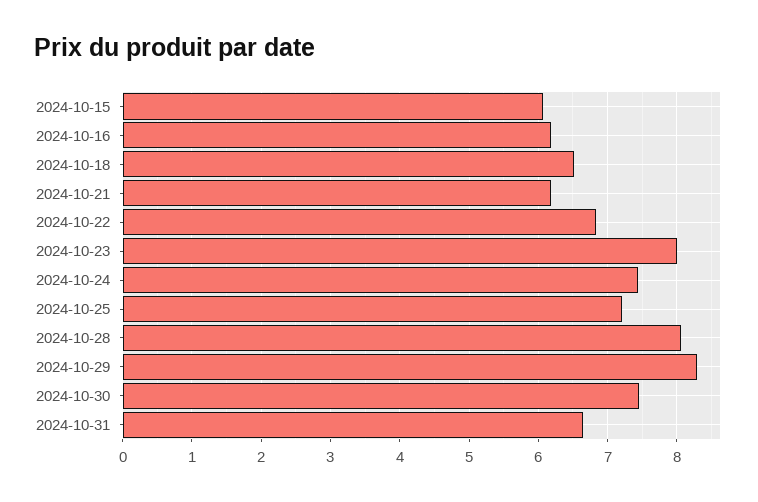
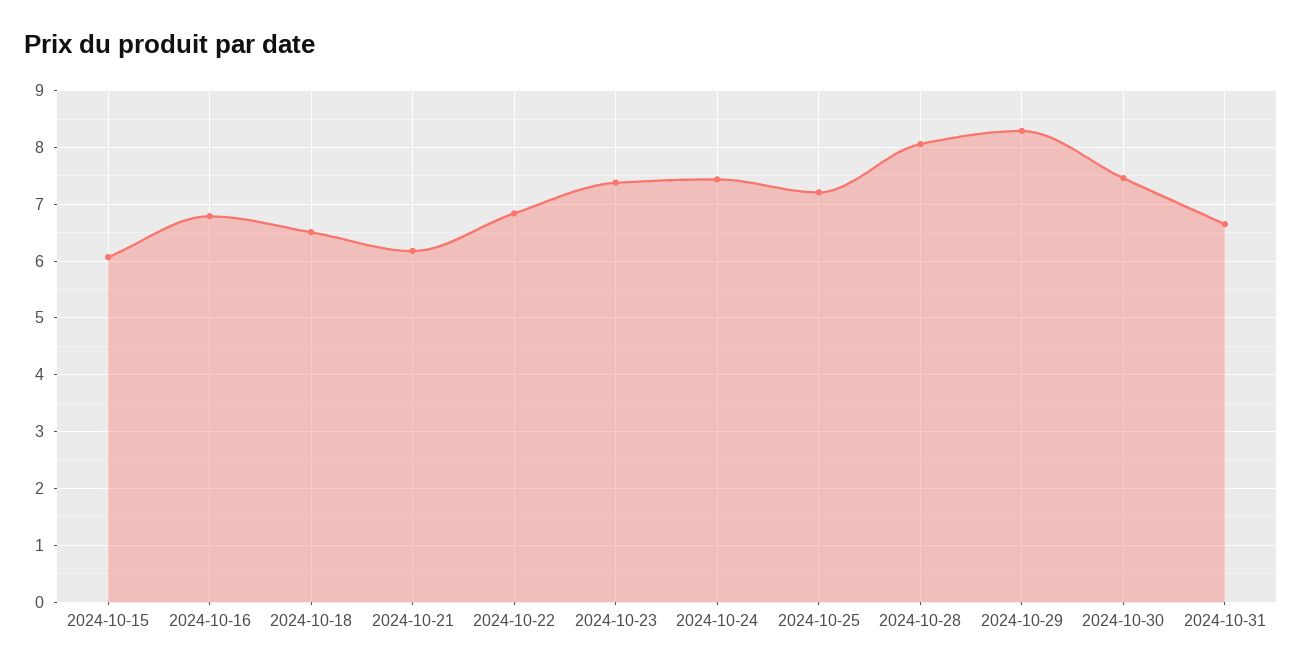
  {
    "2024-10-15": 6.1,
-   "2024-10-16": 6.2,
+   "2024-10-16": 6.8,
    "2024-10-18": 6.5,
    "2024-10-21": 6.2,
    "2024-10-22": 6.8,
-   "2024-10-23": 8,
+   "2024-10-23": 7.4,
    "2024-10-24": 7.4,
    "2024-10-25": 7.2,
    "2024-10-28": 8.1,
    "2024-10-29": 8.3,
    "2024-10-30": 7.5,
    "2024-10-31": 6.7
  }

